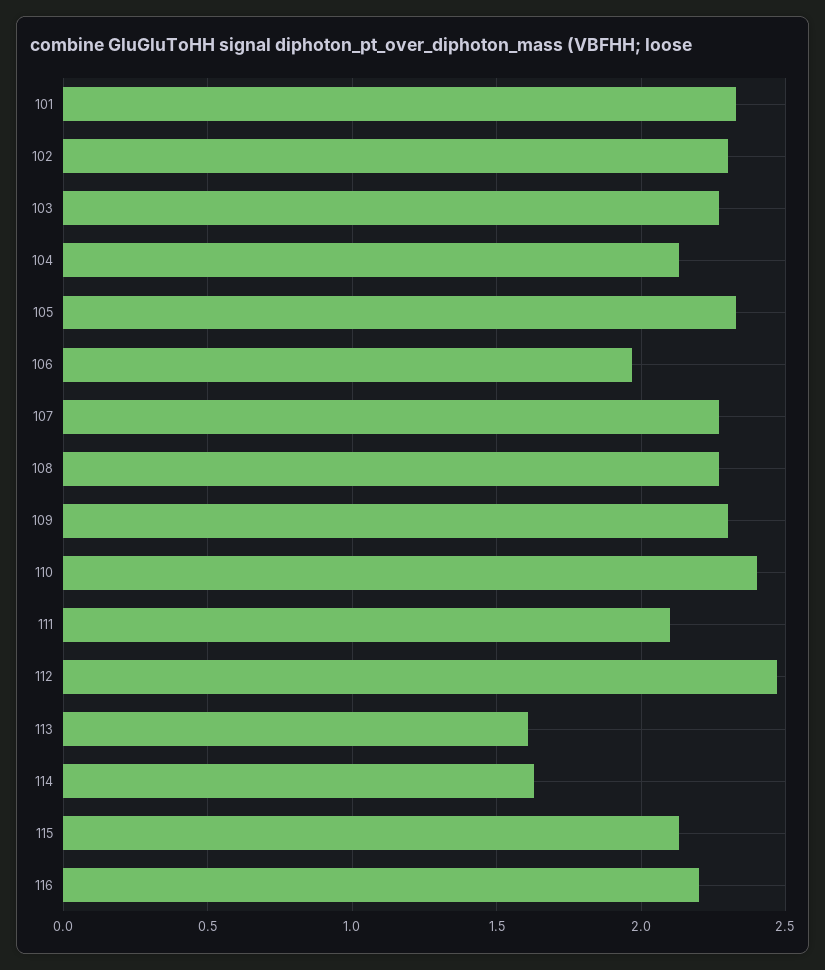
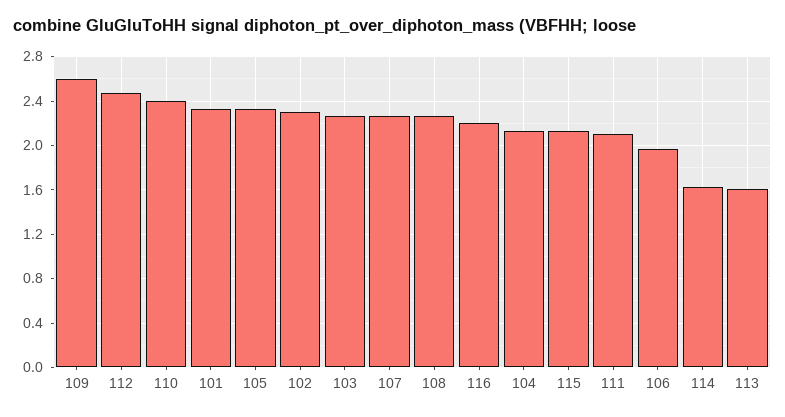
  {
    "101": 2.35,
    "102": 2.3,
    "103": 2.25,
    "104": 2.15,
    "105": 2.35,
    "106": 1.95,
    "107": 2.25,
    "108": 2.25,
-   "109": 2.3,
+   "109": 2.6,
    "110": 2.4,
    "111": 2.1,
    "112": 2.45,
    "113": 1.6,
    "114": 1.65,
    "115": 2.15,
    "116": 2.2
  }

